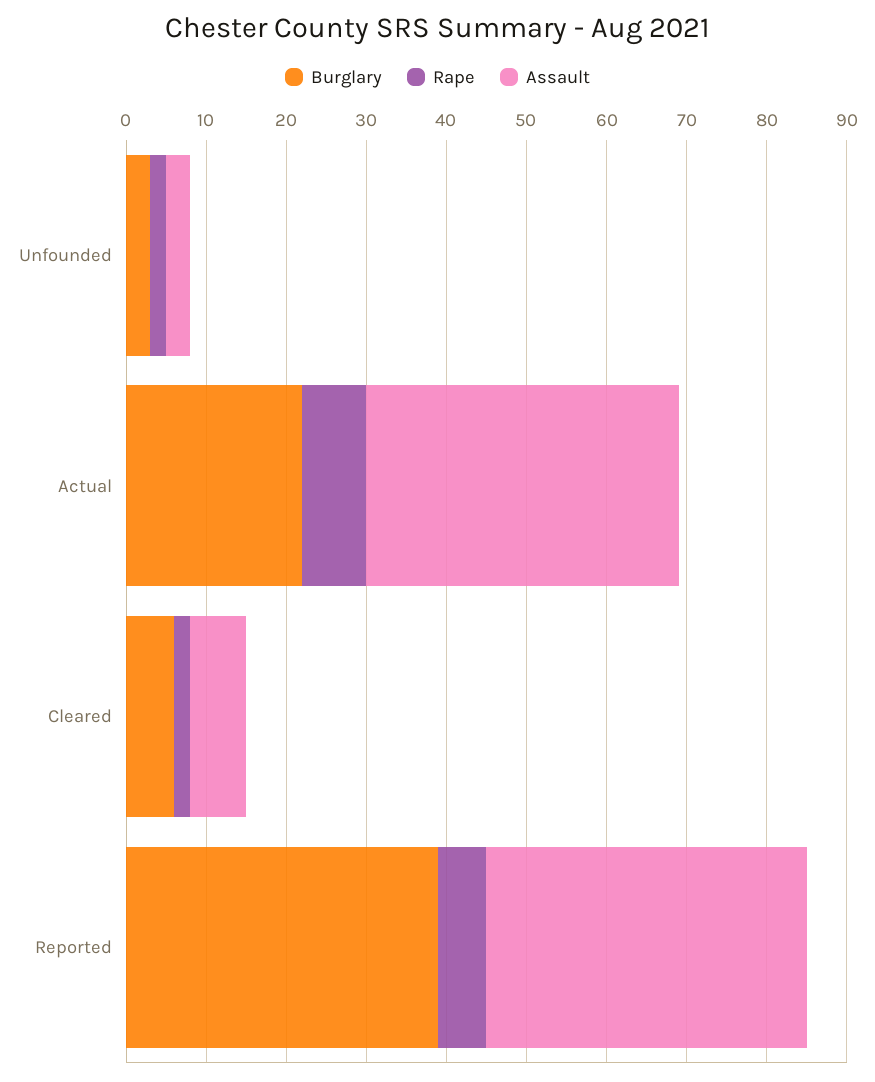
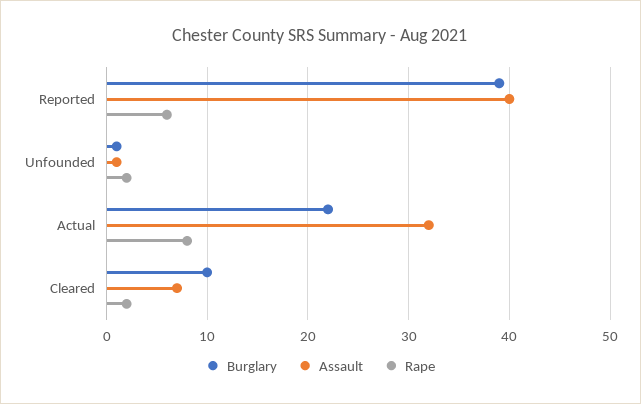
  {
    "Burglary": {
-     "Unfounded": 3,
+     "Unfounded": 1,
      "Actual": 22,
-     "Cleared": 6,
+     "Cleared": 10,
      "Reported": 39
    },
    "Rape": {
      "Unfounded": 2,
      "Actual": 8,
      "Cleared": 2,
      "Reported": 6
    },
    "Assault": {
-     "Unfounded": 3,
+     "Unfounded": 1,
-     "Actual": 39,
+     "Actual": 32,
      "Cleared": 7,
      "Reported": 40
    }
  }

